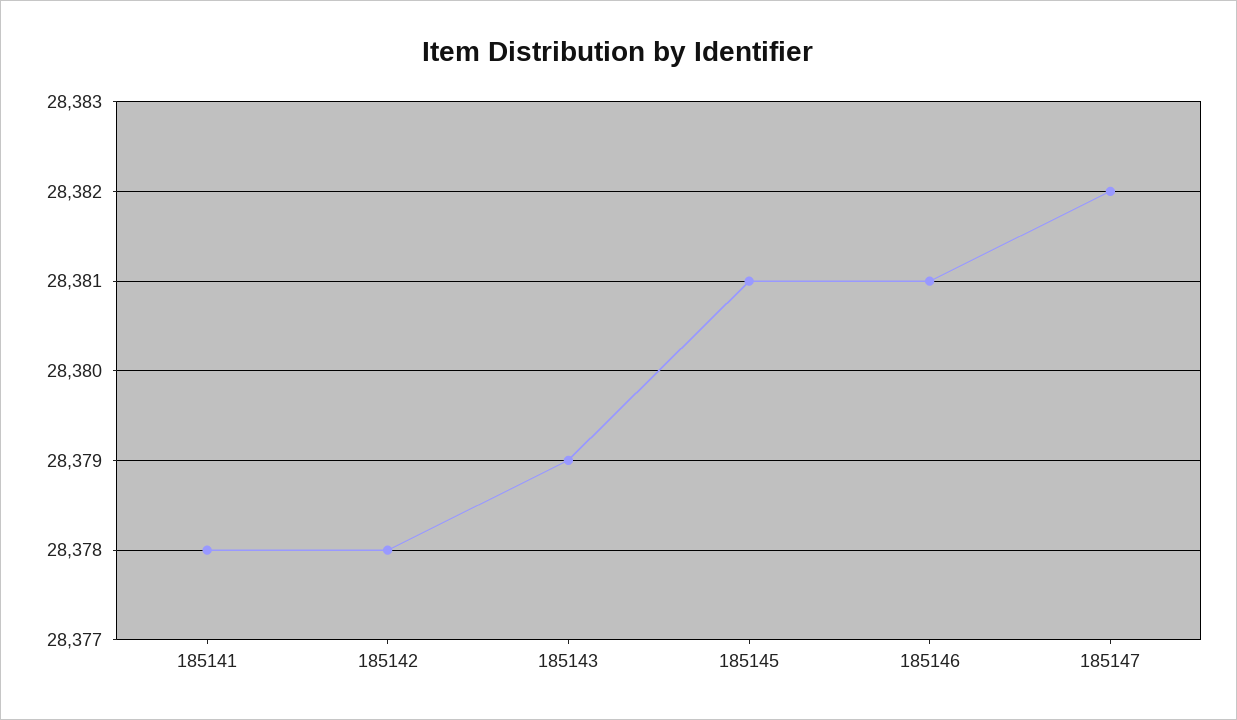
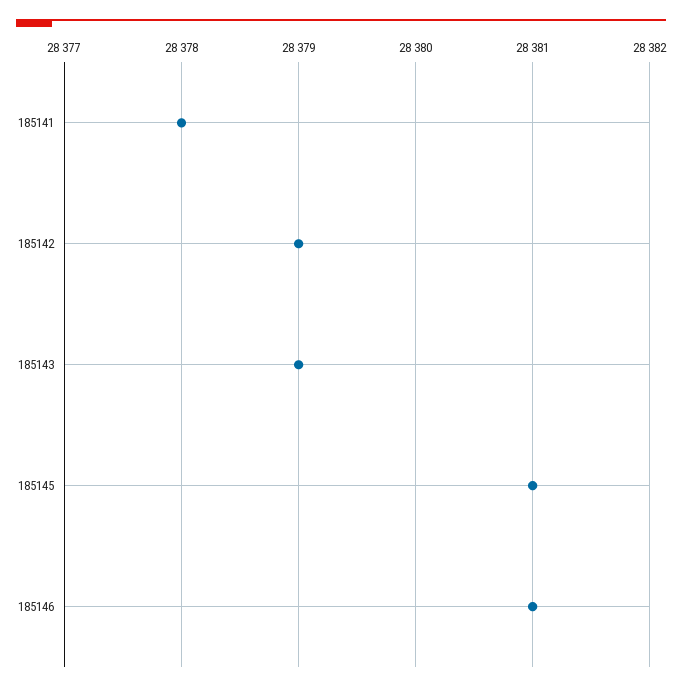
  {
    "185141": 28378,
-   "185142": 28378,
+   "185142": 28379,
    "185143": 28379,
    "185145": 28381,
-   "185146": 28381,
+   "185146": 28381
-   "185147": 28382
  }

